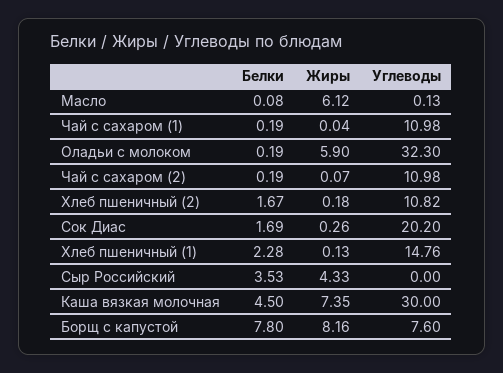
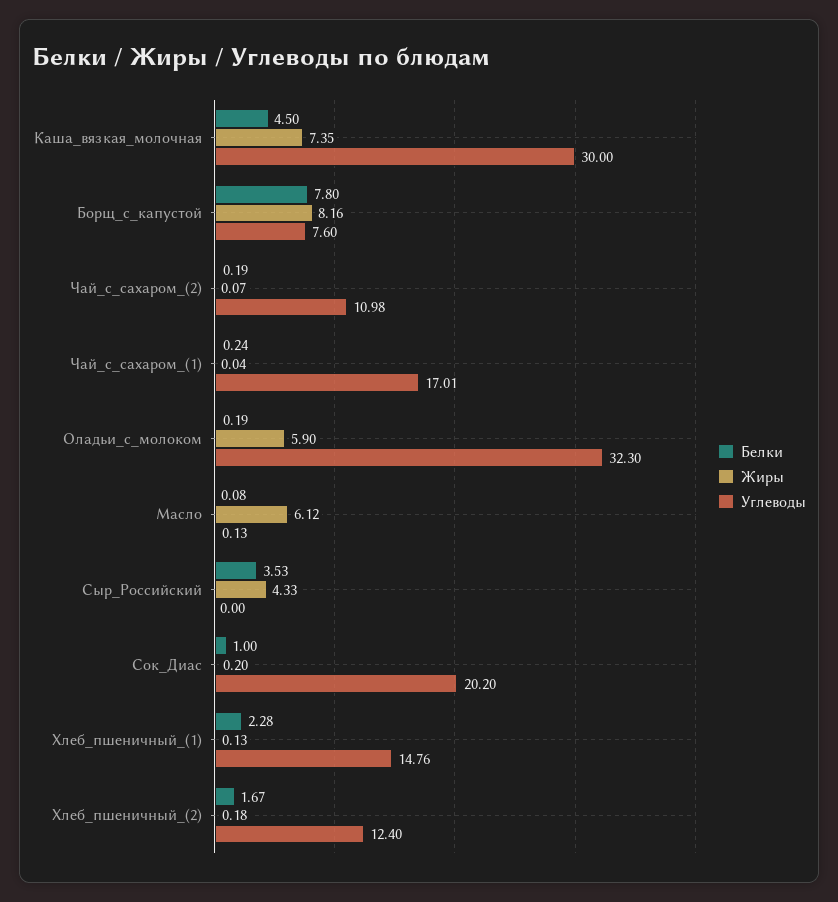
  {
    "Белки": {
      "Масло": 0.08,
-     "Чай с сахаром (1)": 0.19,
+     "Чай с сахаром (1)": 0.24,
      "Оладьи с молоком": 0.19,
      "Чай с сахаром (2)": 0.19,
      "Хлеб пшеничный (2)": 1.67,
-     "Сок Диас": 1.69,
+     "Сок Диас": 1,
      "Хлеб пшеничный (1)": 2.28,
      "Сыр Российский": 3.53,
      "Каша вязкая молочная": 4.5,
      "Борщ с капустой": 7.8
    },
    "Жиры": {
      "Масло": 6.12,
      "Чай с сахаром (1)": 0.04,
      "Оладьи с молоком": 5.9,
      "Чай с сахаром (2)": 0.07,
      "Хлеб пшеничный (2)": 0.18,
-     "Сок Диас": 0.26,
+     "Сок Диас": 0.2,
      "Хлеб пшеничный (1)": 0.13,
      "Сыр Российский": 4.33,
      "Каша вязкая молочная": 7.35,
      "Борщ с капустой": 8.16
    },
    "Углеводы": {
      "Масло": 0.13,
-     "Чай с сахаром (1)": 10.98,
+     "Чай с сахаром (1)": 17.01,
      "Оладьи с молоком": 32.3,
      "Чай с сахаром (2)": 10.98,
-     "Хлеб пшеничный (2)": 10.82,
+     "Хлеб пшеничный (2)": 12.4,
      "Сок Диас": 20.2,
      "Хлеб пшеничный (1)": 14.76,
      "Сыр Российский": 0,
      "Каша вязкая молочная": 30,
      "Борщ с капустой": 7.6
    }
  }

